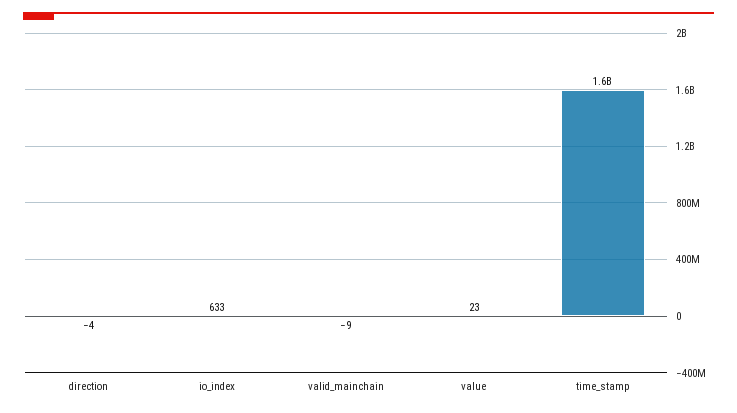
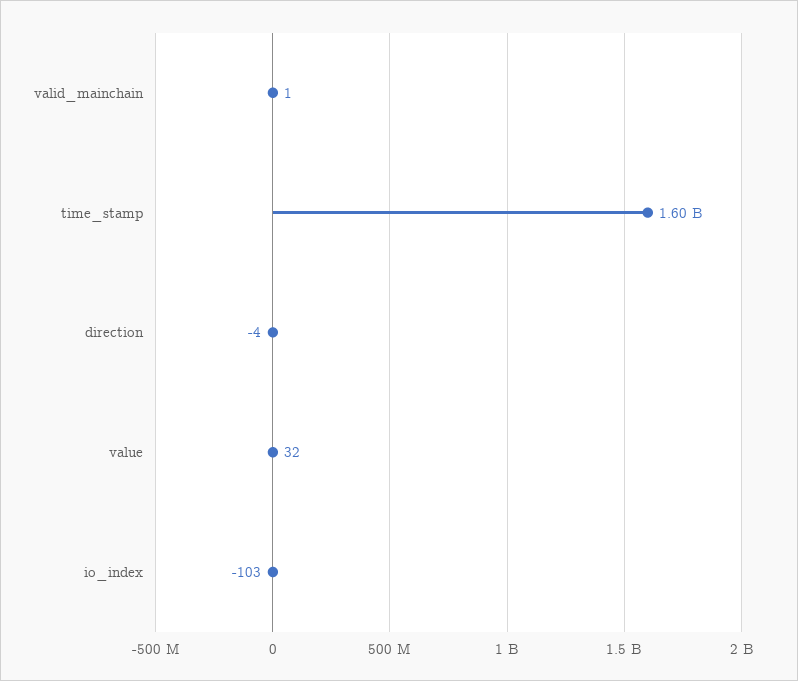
  {
    "direction": -4,
-   "io_index": 633,
+   "io_index": -103,
-   "valid_mainchain": -9,
+   "valid_mainchain": 1,
-   "value": 23,
+   "value": 32,
    "time_stamp": 1600000000
  }

